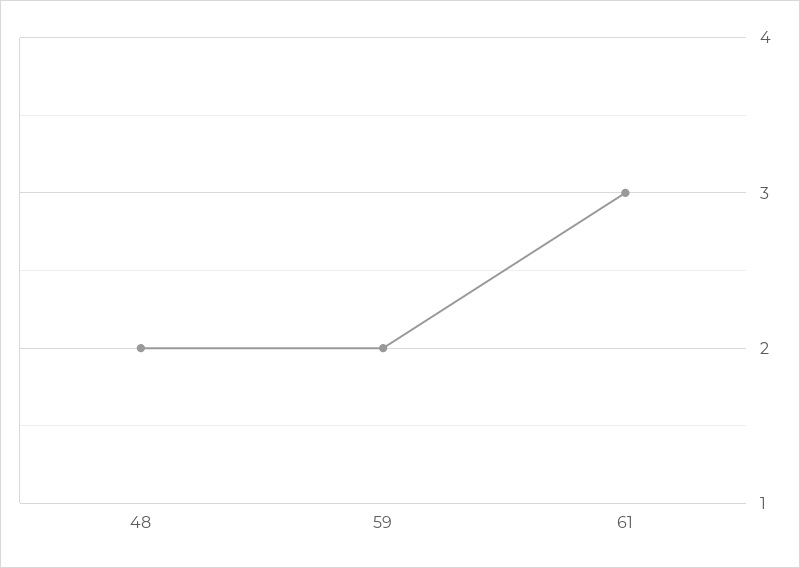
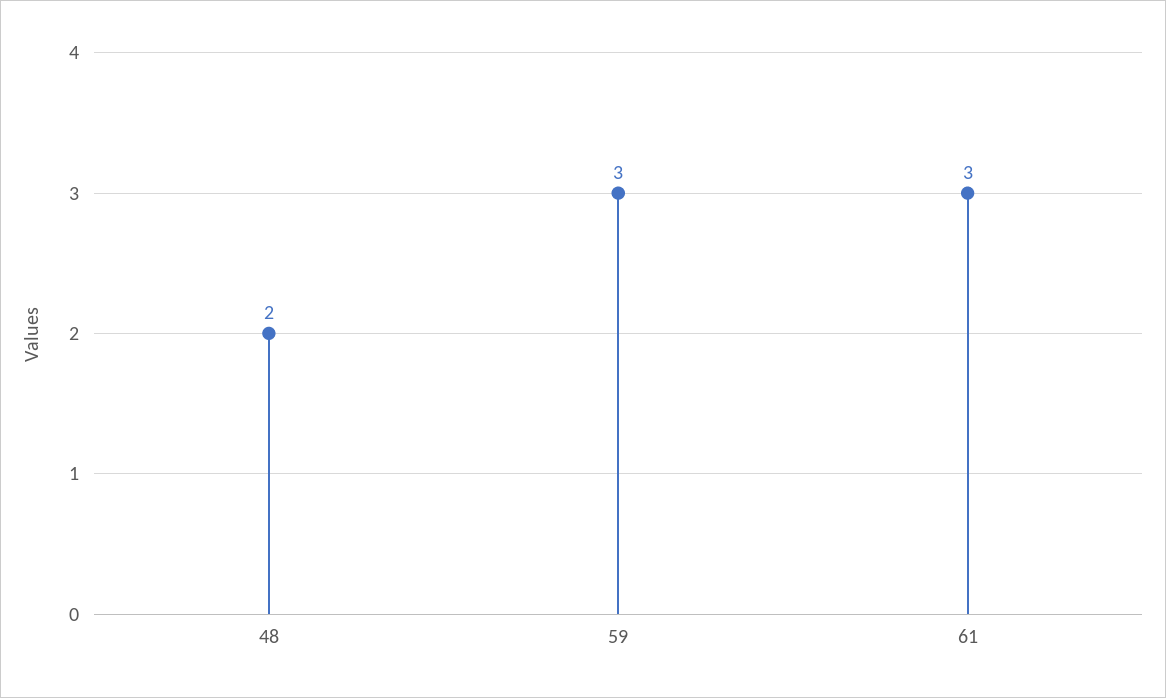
  {
    "48": 2,
-   "59": 2,
+   "59": 3,
    "61": 3
  }

